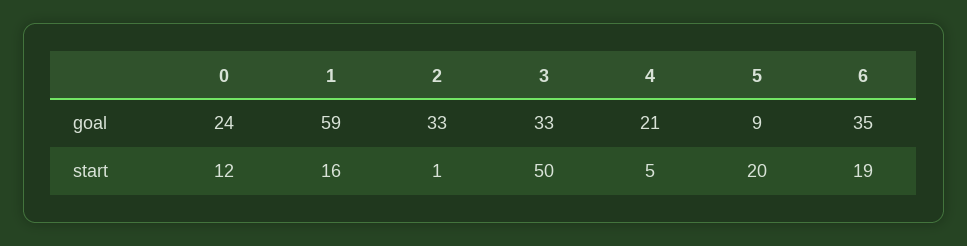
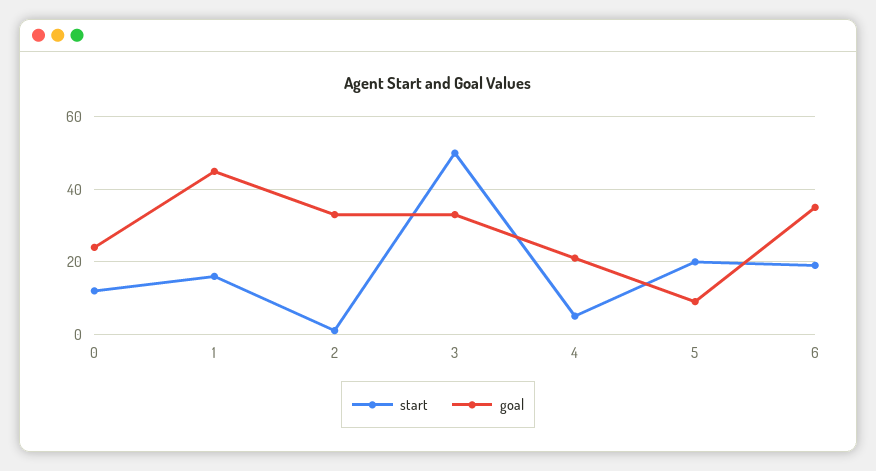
  {
    "goal": {
      "0": 24,
-     "1": 59,
+     "1": 45,
      "2": 33,
      "3": 33,
      "4": 21,
      "5": 9,
      "6": 35
    },
    "start": {
      "0": 12,
      "1": 16,
      "2": 1,
      "3": 50,
      "4": 5,
      "5": 20,
      "6": 19
    }
  }

